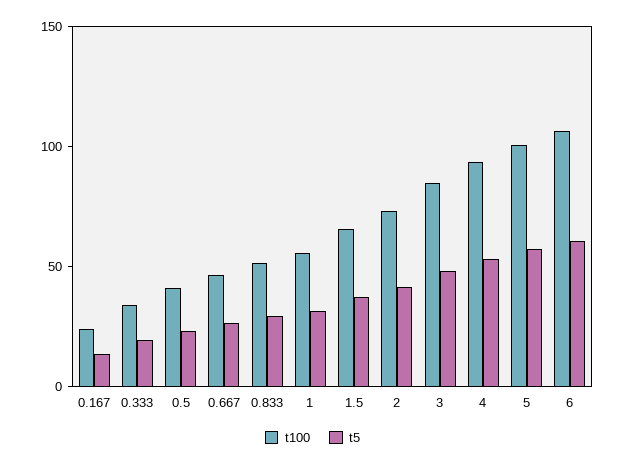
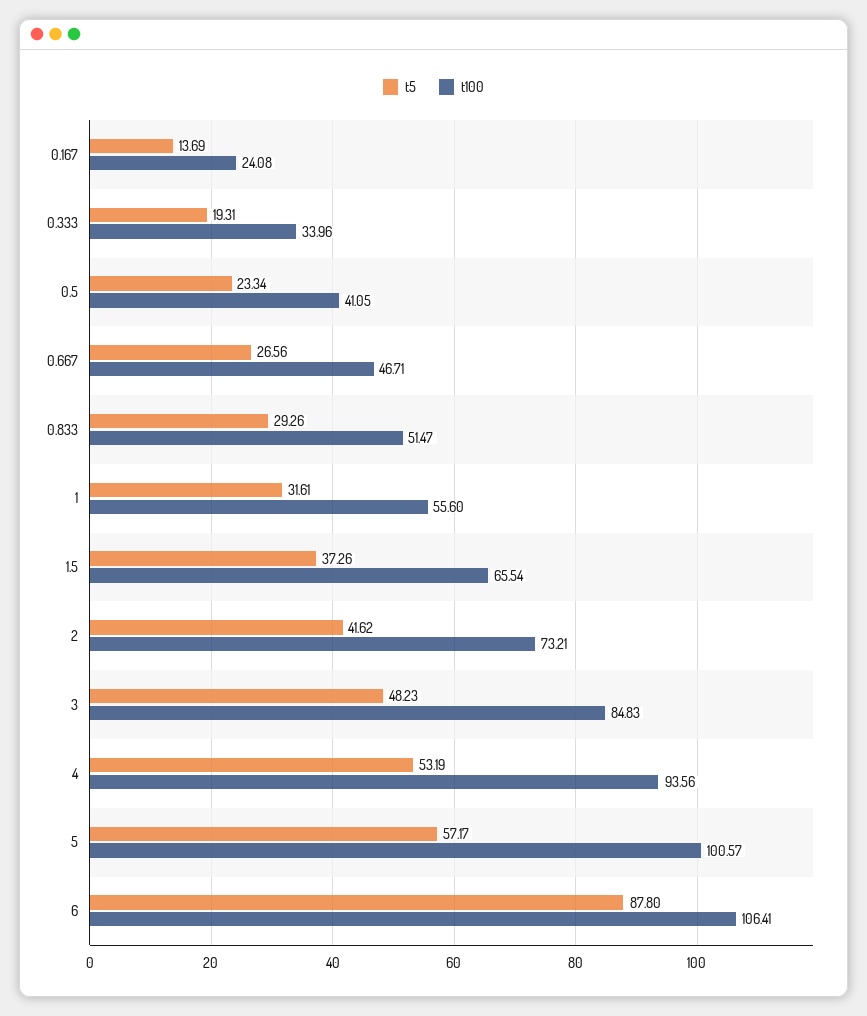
  {
    "t100": {
      "0.167": 24.08,
      "0.333": 33.96,
      "0.5": 41.05,
      "0.667": 46.71,
      "0.833": 51.47,
      "1": 55.6,
      "1.5": 65.54,
      "2": 73.21,
      "3": 84.83,
      "4": 93.56,
      "5": 100.57,
      "6": 106.41
    },
    "t5": {
      "0.167": 13.69,
      "0.333": 19.31,
      "0.5": 23.34,
      "0.667": 26.56,
      "0.833": 29.26,
      "1": 31.61,
      "1.5": 37.26,
      "2": 41.62,
      "3": 48.23,
      "4": 53.19,
      "5": 57.17,
-     "6": 60
+     "6": 87.8
    }
  }

